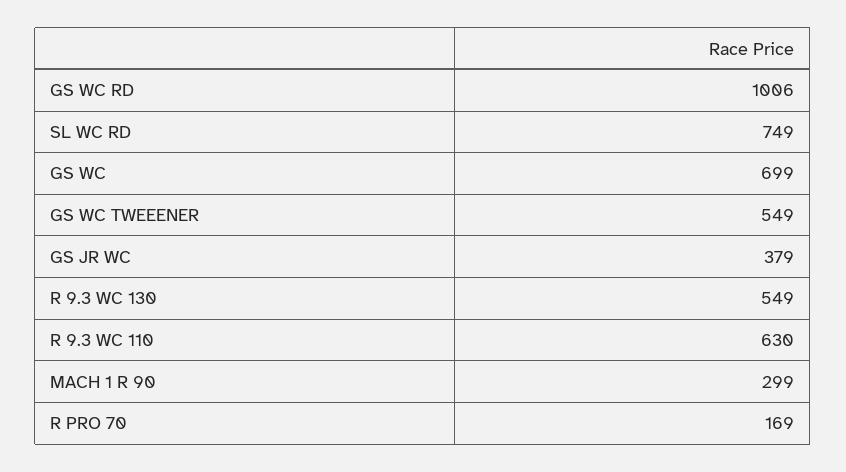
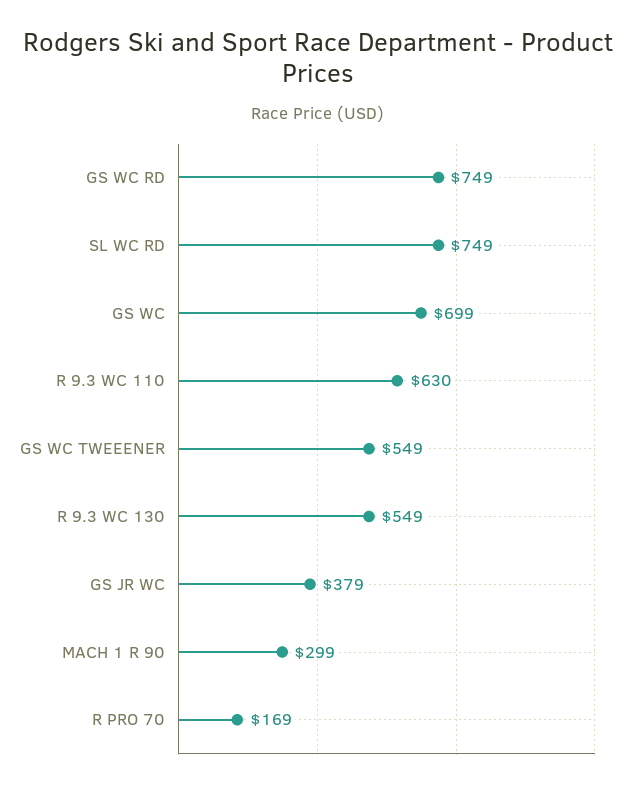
  {
-   "GS WC RD": 1006,
+   "GS WC RD": 749,
    "SL WC RD": 749,
    "GS WC": 699,
    "GS WC TWEEENER": 549,
    "GS JR WC": 379,
    "R 9.3 WC 130": 549,
    "R 9.3 WC 110": 630,
    "MACH 1 R 90": 299,
    "R PRO 70": 169
  }

